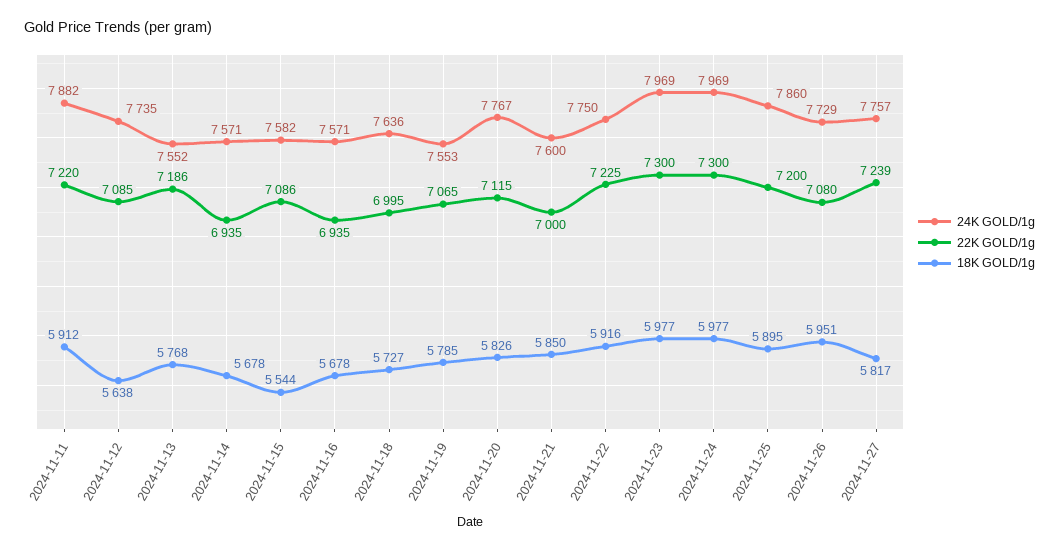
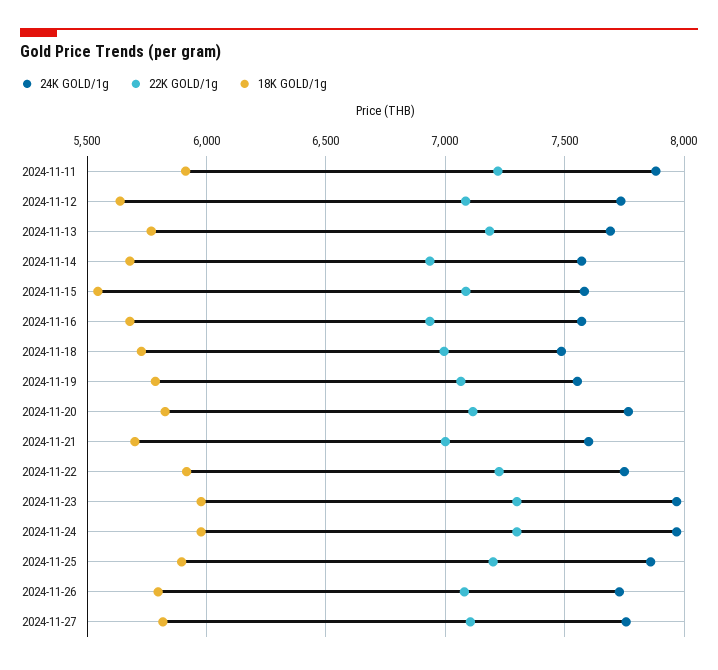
  {
    "24K GOLD/1g": {
      "2024-11-11": 7882,
      "2024-11-12": 7735,
-     "2024-11-13": 7552,
+     "2024-11-13": 7700,
      "2024-11-14": 7571,
      "2024-11-15": 7582,
      "2024-11-16": 7571,
-     "2024-11-18": 7636,
+     "2024-11-18": 7500,
      "2024-11-19": 7553,
      "2024-11-20": 7767,
      "2024-11-21": 7600,
      "2024-11-22": 7750,
      "2024-11-23": 7969,
      "2024-11-24": 7969,
      "2024-11-25": 7860,
      "2024-11-26": 7729,
      "2024-11-27": 7757
    },
    "22K GOLD/1g": {
      "2024-11-11": 7220,
      "2024-11-12": 7085,
      "2024-11-13": 7186,
      "2024-11-14": 6935,
      "2024-11-15": 7086,
      "2024-11-16": 6935,
      "2024-11-18": 6995,
      "2024-11-19": 7065,
      "2024-11-20": 7115,
      "2024-11-21": 7000,
      "2024-11-22": 7225,
      "2024-11-23": 7300,
      "2024-11-24": 7300,
      "2024-11-25": 7200,
      "2024-11-26": 7080,
-     "2024-11-27": 7239
+     "2024-11-27": 7100
    },
    "18K GOLD/1g": {
      "2024-11-11": 5912,
      "2024-11-12": 5638,
      "2024-11-13": 5768,
      "2024-11-14": 5678,
      "2024-11-15": 5544,
      "2024-11-16": 5678,
      "2024-11-18": 5727,
      "2024-11-19": 5785,
      "2024-11-20": 5826,
-     "2024-11-21": 5850,
+     "2024-11-21": 5700,
      "2024-11-22": 5916,
      "2024-11-23": 5977,
      "2024-11-24": 5977,
      "2024-11-25": 5895,
-     "2024-11-26": 5951,
+     "2024-11-26": 5800,
      "2024-11-27": 5817
    }
  }

